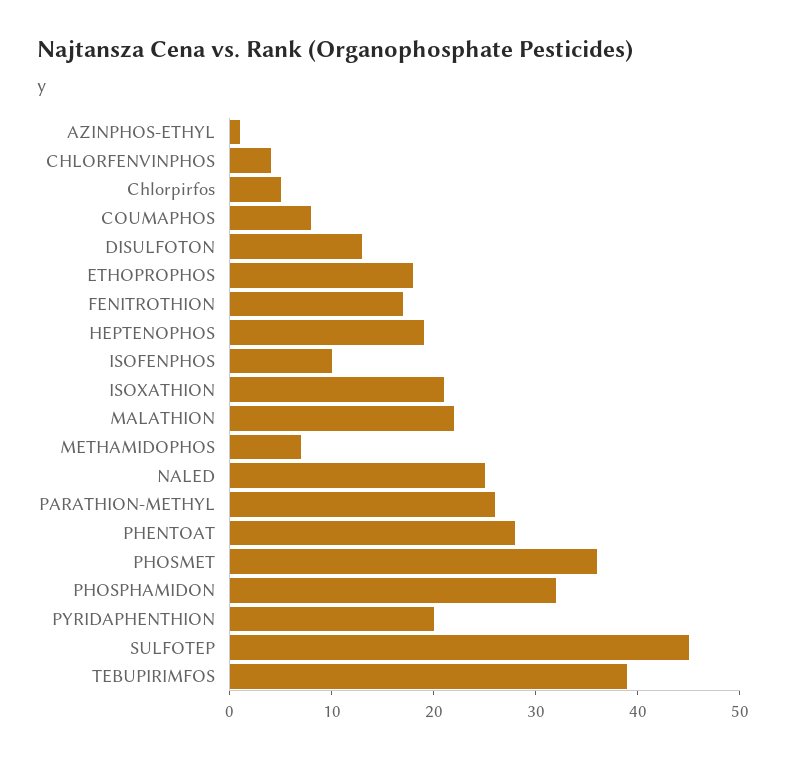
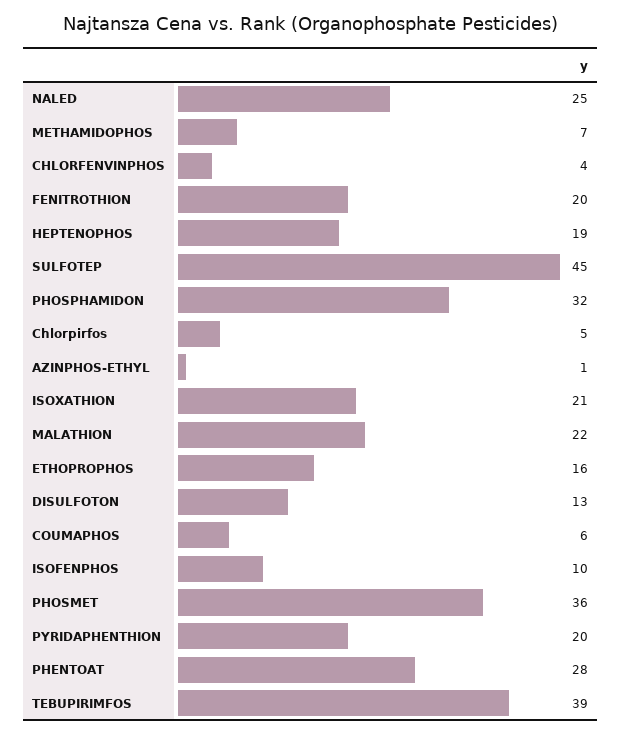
  {
    "AZINPHOS-ETHYL": 1,
    "CHLORFENVINPHOS": 4,
    "Chlorpirfos": 5,
-   "COUMAPHOS": 8,
+   "COUMAPHOS": 6,
    "DISULFOTON": 13,
-   "ETHOPROPHOS": 18,
+   "ETHOPROPHOS": 16,
-   "FENITROTHION": 17,
+   "FENITROTHION": 20,
    "HEPTENOPHOS": 19,
    "ISOFENPHOS": 10,
    "ISOXATHION": 21,
    "MALATHION": 22,
    "METHAMIDOPHOS": 7,
    "NALED": 25,
-   "PARATHION-METHYL": 26,
    "PHENTOAT": 28,
    "PHOSMET": 36,
    "PHOSPHAMIDON": 32,
    "PYRIDAPHENTHION": 20,
    "SULFOTEP": 45,
    "TEBUPIRIMFOS": 39
  }

